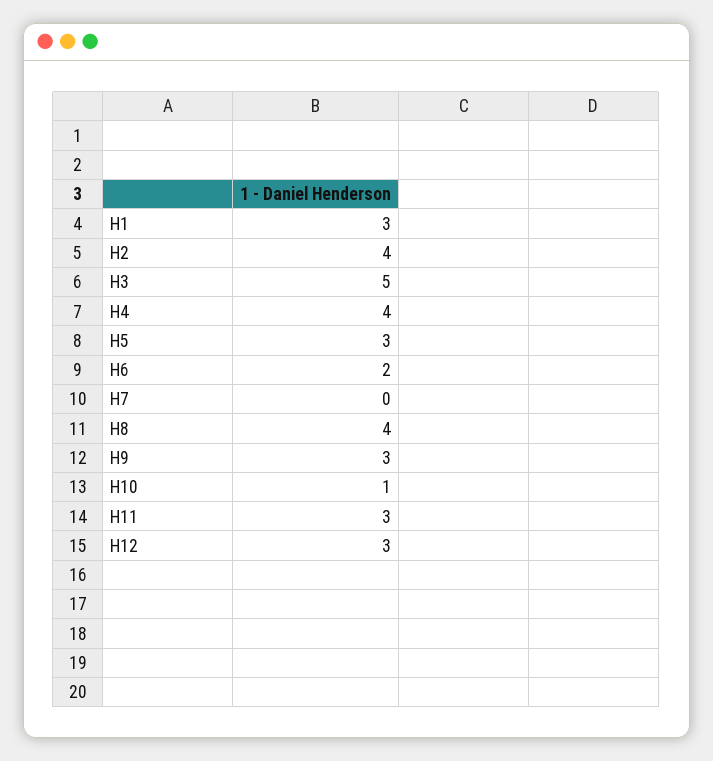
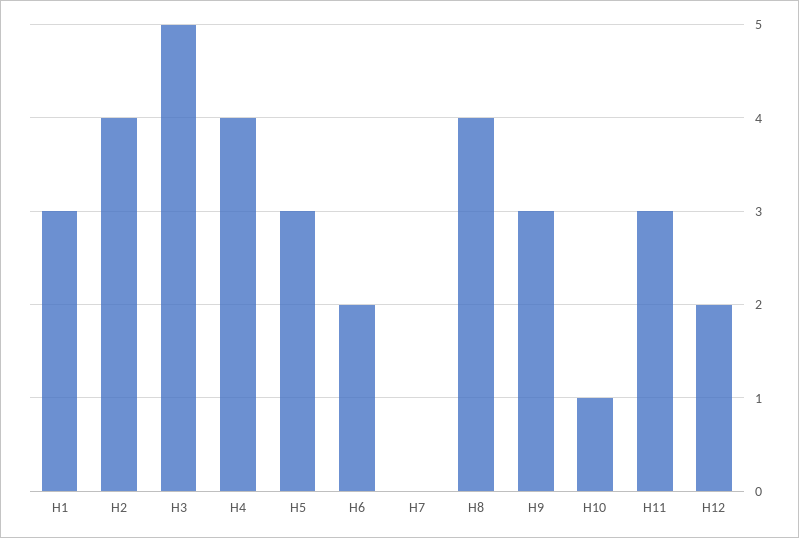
  {
    "H1": 3,
    "H2": 4,
    "H3": 5,
    "H4": 4,
    "H5": 3,
    "H6": 2,
    "H7": 0,
    "H8": 4,
    "H9": 3,
    "H10": 1,
    "H11": 3,
-   "H12": 3
+   "H12": 2
  }

